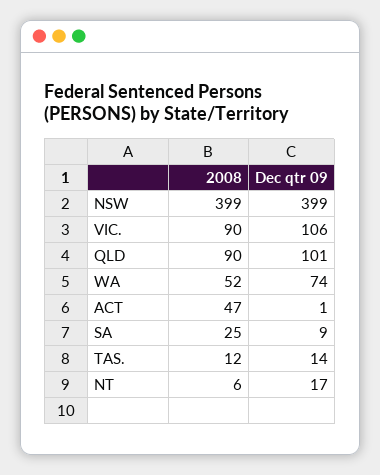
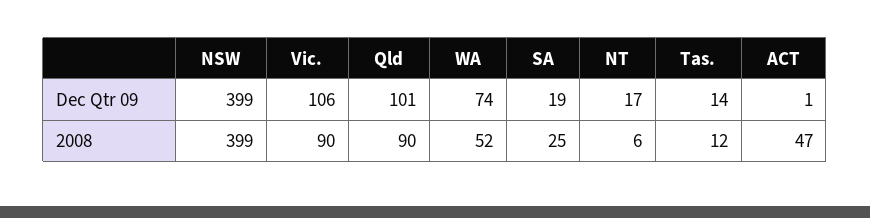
  {
    "2008": {
      "NSW": 399,
      "VIC.": 90,
      "QLD": 90,
      "WA": 52,
      "ACT": 47,
      "SA": 25,
      "TAS.": 12,
      "NT": 6
    },
    "Dec qtr 09": {
      "NSW": 399,
      "VIC.": 106,
      "QLD": 101,
      "WA": 74,
      "ACT": 1,
-     "SA": 9,
+     "SA": 19,
      "TAS.": 14,
      "NT": 17
    }
  }

